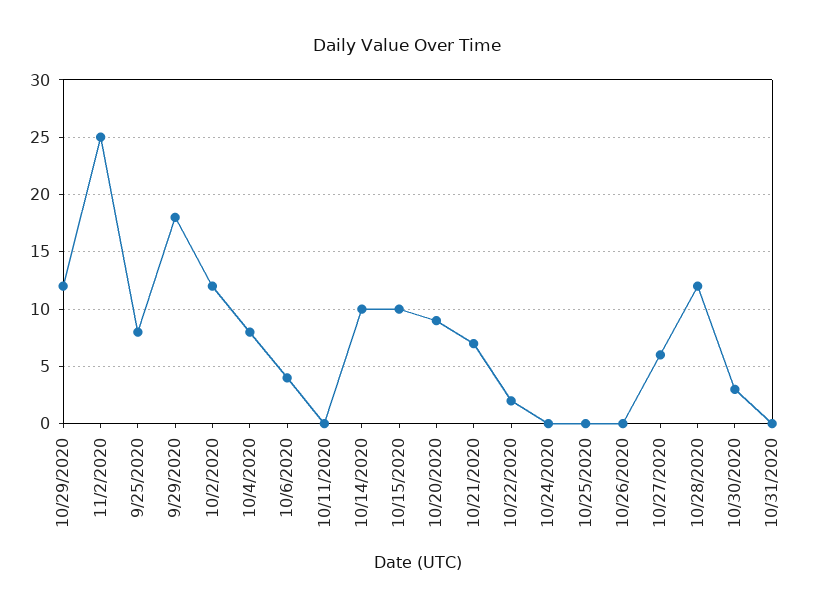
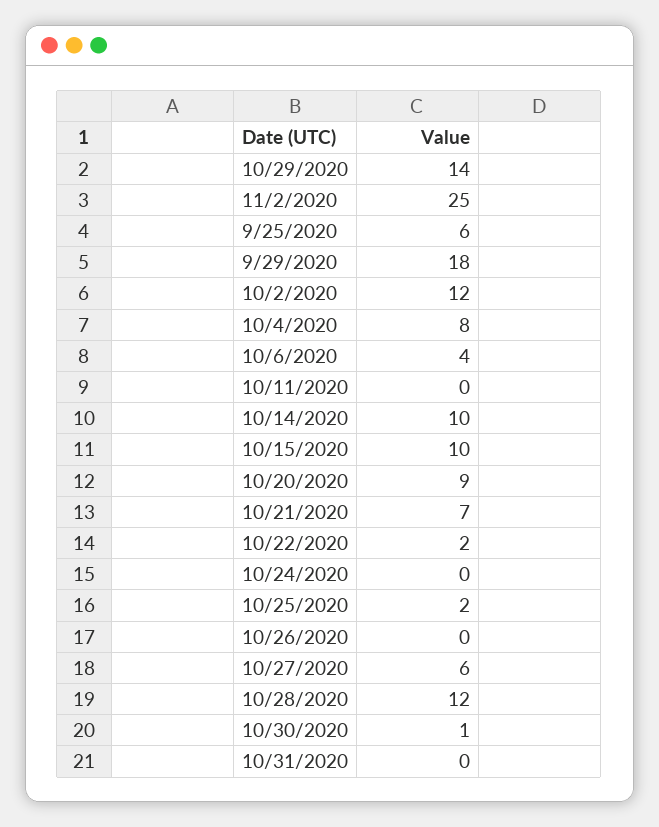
  {
-   "10/29/2020": 12,
+   "10/29/2020": 14,
    "11/2/2020": 25,
-   "9/25/2020": 8,
+   "9/25/2020": 6,
    "9/29/2020": 18,
    "10/2/2020": 12,
    "10/4/2020": 8,
    "10/6/2020": 4,
    "10/11/2020": 0,
    "10/14/2020": 10,
    "10/15/2020": 10,
    "10/20/2020": 9,
    "10/21/2020": 7,
    "10/22/2020": 2,
    "10/24/2020": 0,
-   "10/25/2020": 0,
+   "10/25/2020": 2,
    "10/26/2020": 0,
    "10/27/2020": 6,
    "10/28/2020": 12,
-   "10/30/2020": 3,
+   "10/30/2020": 1,
    "10/31/2020": 0
  }

